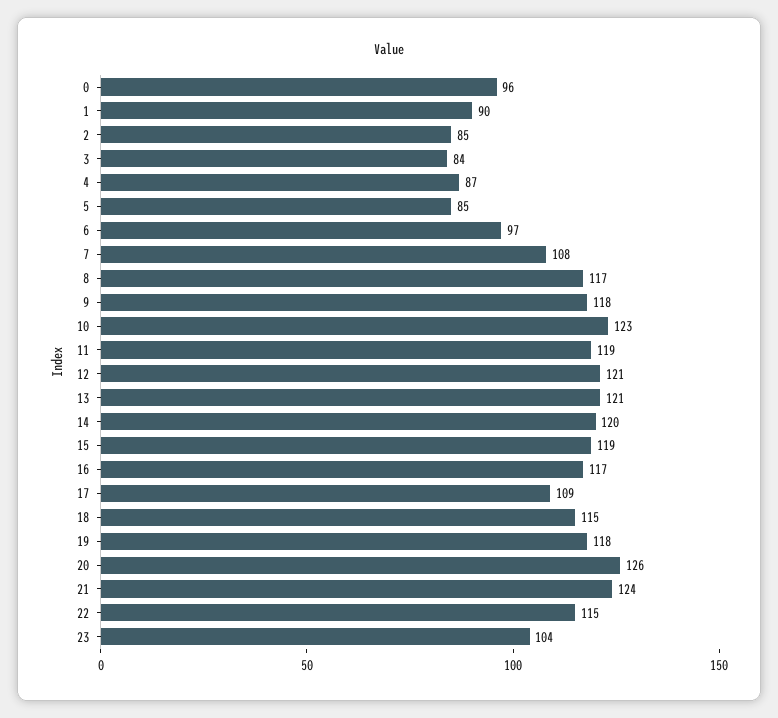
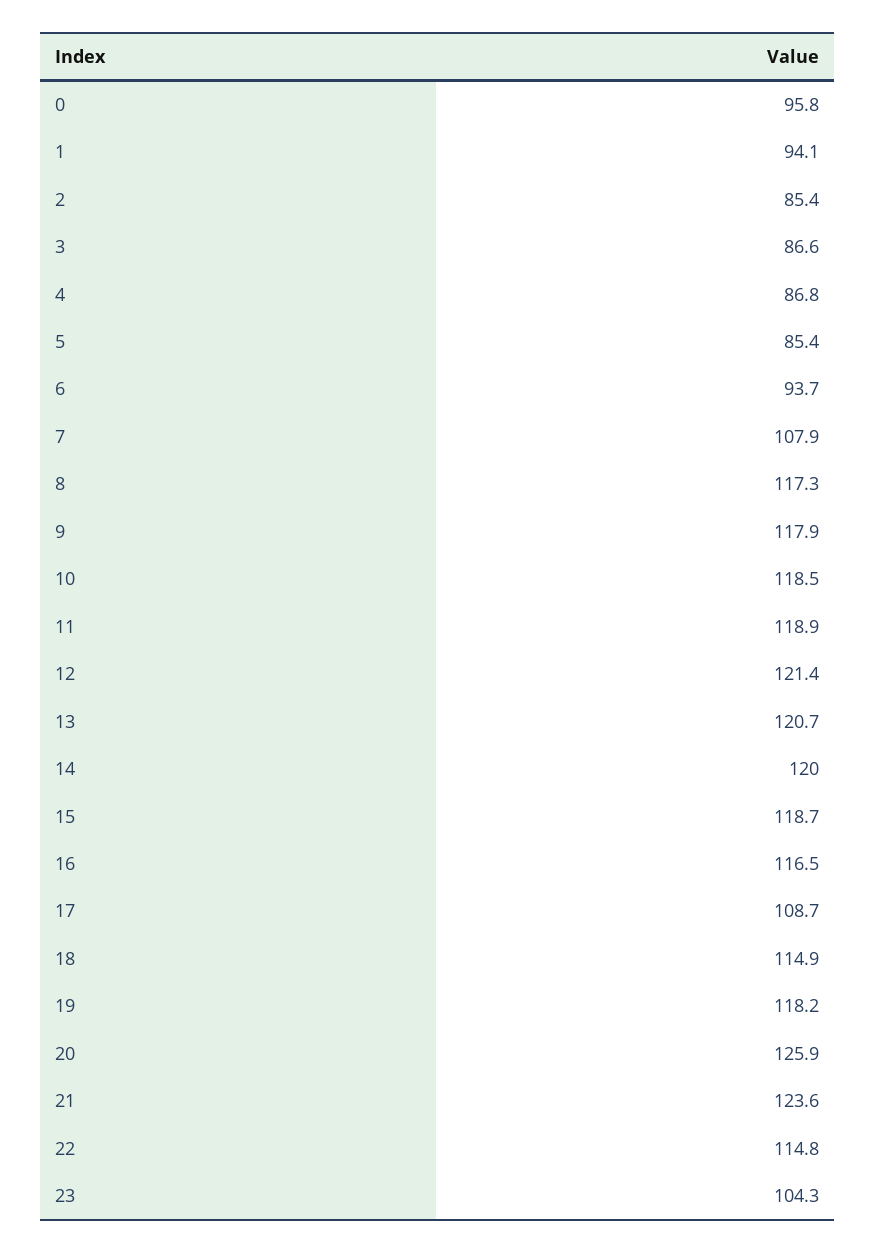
  {
    "0": 95.8,
-   "1": 90,
+   "1": 94.1,
    "2": 85.4,
-   "3": 84,
+   "3": 86.6,
    "4": 86.8,
    "5": 85.4,
-   "6": 97,
+   "6": 93.7,
    "7": 107.9,
    "8": 117.3,
    "9": 117.9,
-   "10": 123,
+   "10": 118.5,
    "11": 118.9,
    "12": 121.4,
    "13": 120.7,
    "14": 120,
    "15": 118.7,
    "16": 116.5,
    "17": 108.7,
    "18": 114.9,
    "19": 118.2,
    "20": 125.9,
    "21": 123.6,
    "22": 114.8,
    "23": 104.3
  }

